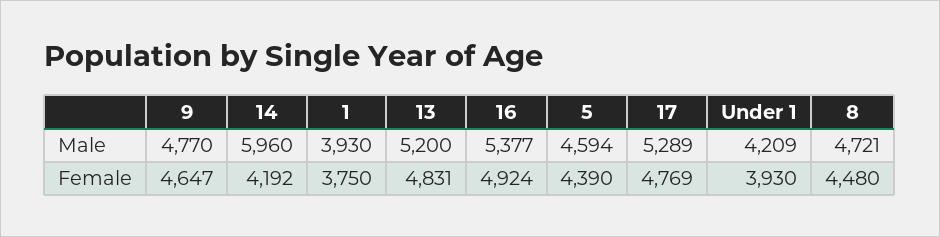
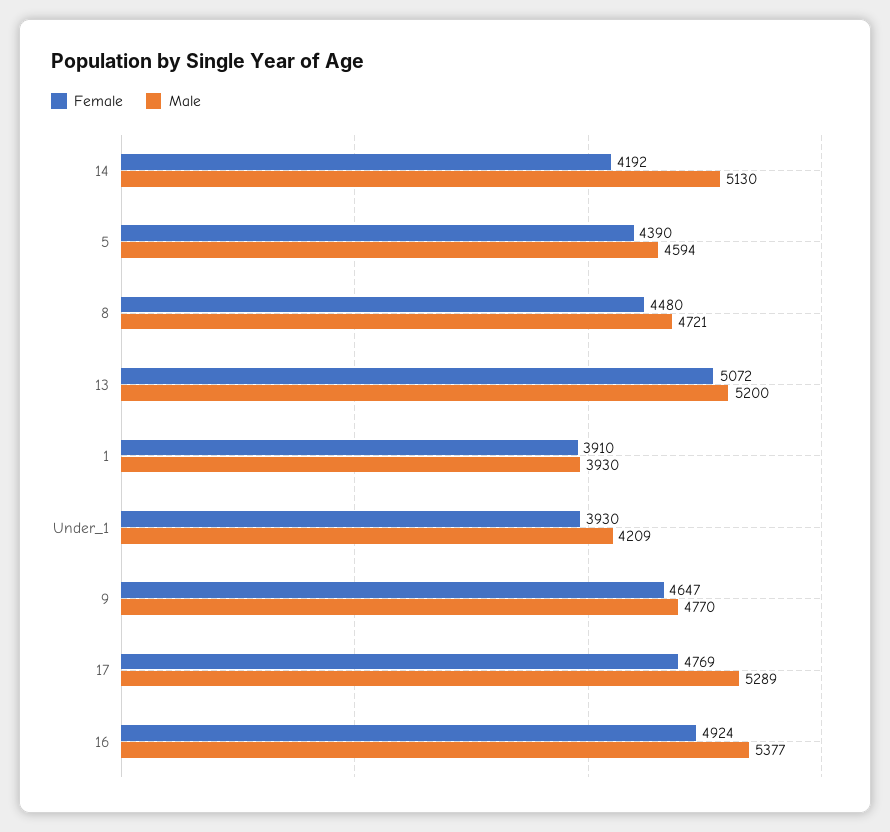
  {
    "Male": {
      "9": 4770,
-     "14": 5960,
+     "14": 5130,
      "1": 3930,
      "13": 5200,
      "16": 5377,
      "5": 4594,
      "17": 5289,
      "Under 1": 4209,
      "8": 4721
    },
    "Female": {
      "9": 4647,
      "14": 4192,
-     "1": 3750,
+     "1": 3910,
-     "13": 4831,
+     "13": 5072,
      "16": 4924,
      "5": 4390,
      "17": 4769,
      "Under 1": 3930,
      "8": 4480
    }
  }

